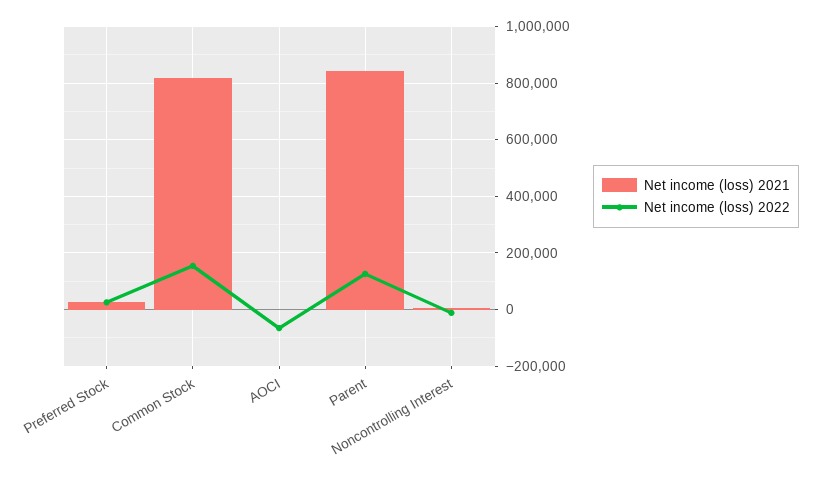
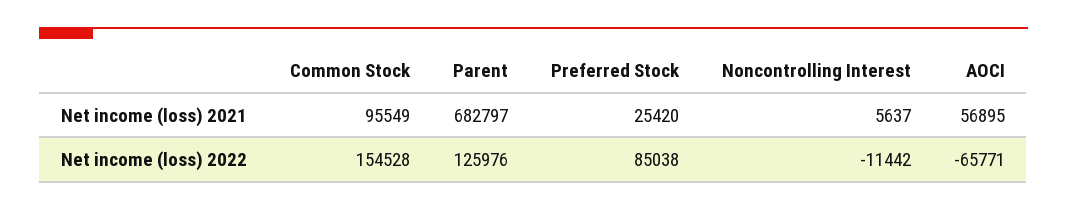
  {
    "Net income (loss) 2021": {
      "Preferred Stock": 25420,
-     "Common Stock": 825000,
+     "Common Stock": 95549,
-     "AOCI": 0,
+     "AOCI": 56895,
-     "Parent": 850000,
+     "Parent": 682797,
      "Noncontrolling Interest": 5637
    },
    "Net income (loss) 2022": {
-     "Preferred Stock": 25000,
+     "Preferred Stock": 85038,
      "Common Stock": 154528,
      "AOCI": -65771,
      "Parent": 125976,
      "Noncontrolling Interest": -11442
    }
  }

